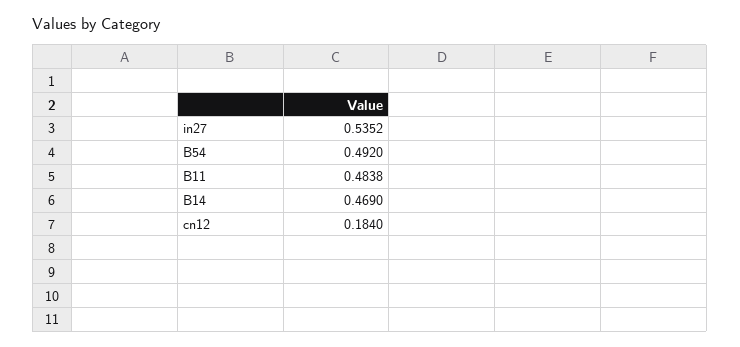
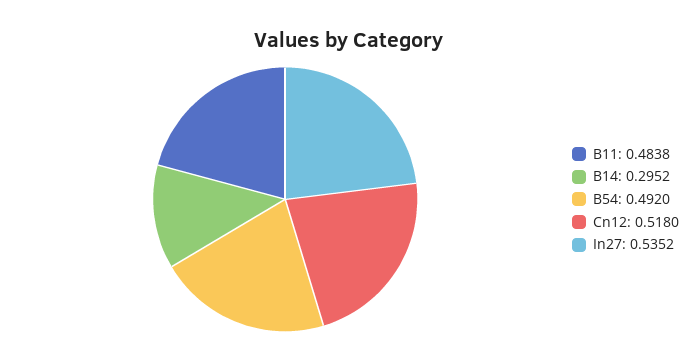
  {
    "in27": 0.5352,
    "B54": 0.492,
    "B11": 0.4838,
-   "B14": 0.469,
+   "B14": 0.2952,
-   "cn12": 0.184
+   "cn12": 0.518
  }

